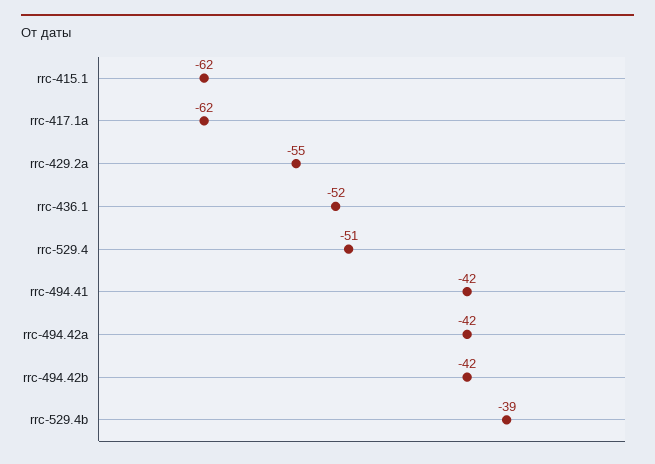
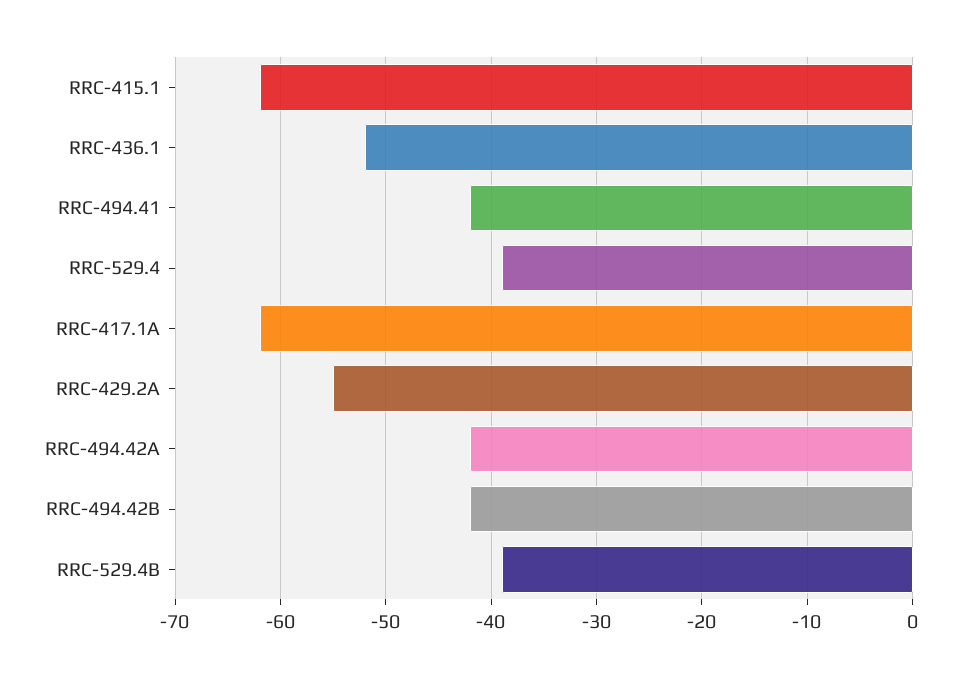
  {
    "rrc-415.1": -62,
    "rrc-417.1a": -62,
    "rrc-429.2a": -55,
    "rrc-436.1": -52,
-   "rrc-529.4": -51,
+   "rrc-529.4": -39,
    "rrc-494.41": -42,
    "rrc-494.42a": -42,
    "rrc-494.42b": -42,
    "rrc-529.4b": -39
  }

